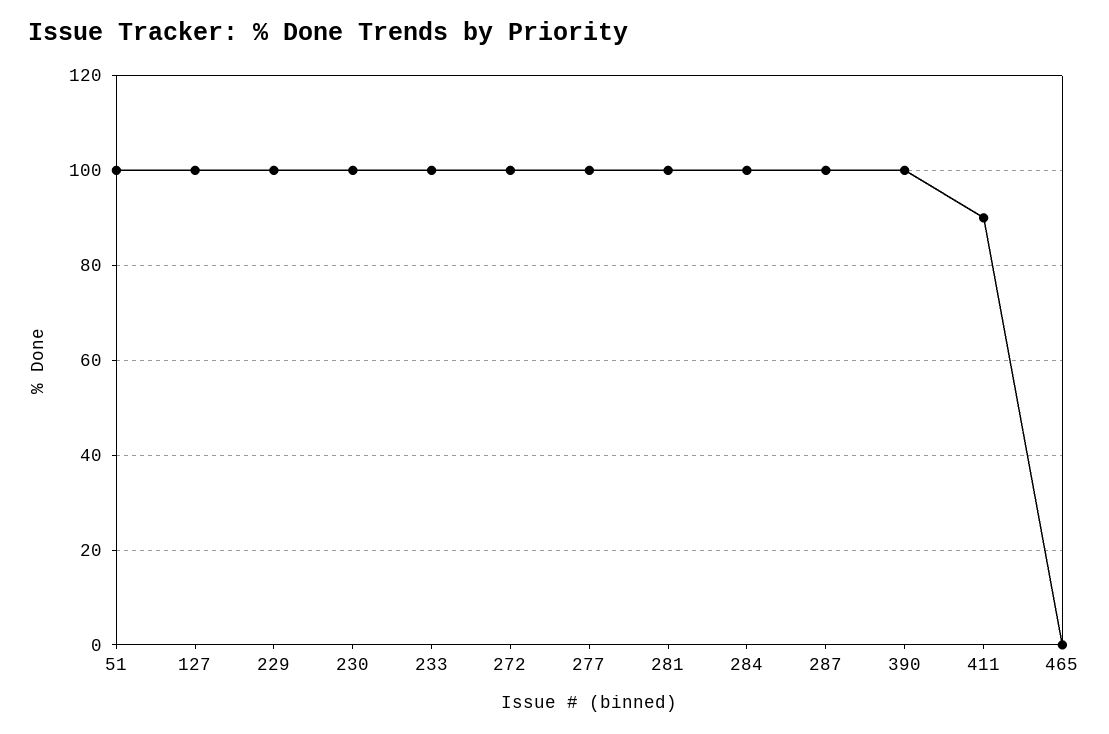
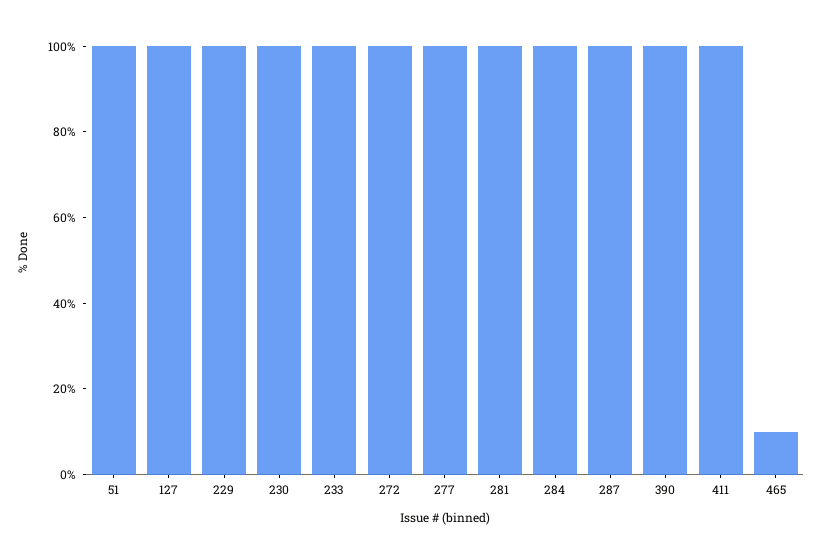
  {
    "51": 100,
    "127": 100,
    "229": 100,
    "230": 100,
    "233": 100,
    "272": 100,
    "277": 100,
    "281": 100,
    "284": 100,
    "287": 100,
    "390": 100,
-   "411": 90,
+   "411": 100,
-   "465": 0
+   "465": 10
  }

